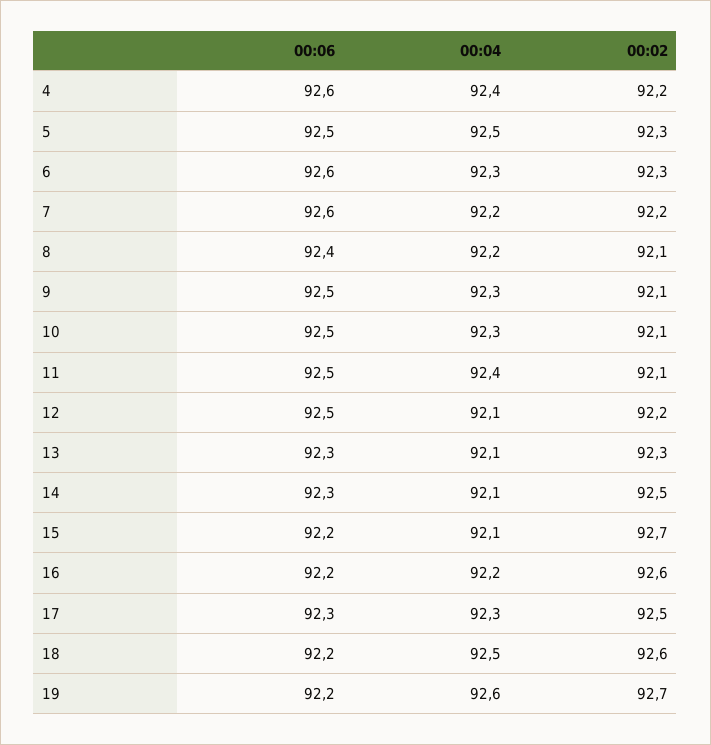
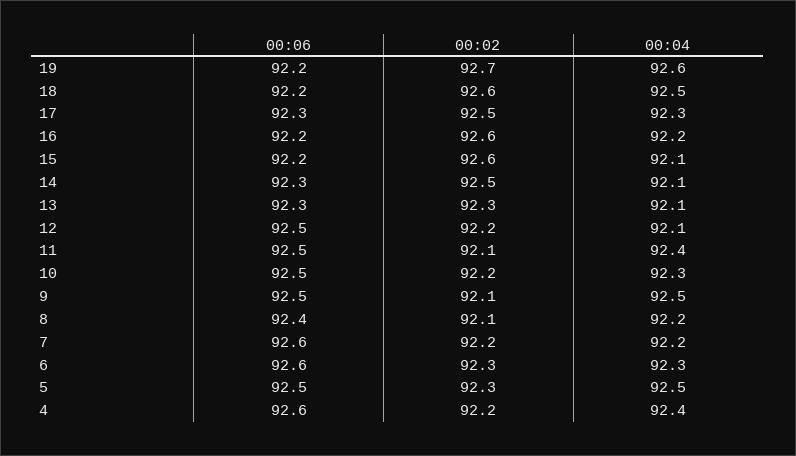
  {
    "00:06": {
      "4": 92.6,
      "5": 92.5,
      "6": 92.6,
      "7": 92.6,
      "8": 92.4,
      "9": 92.5,
      "10": 92.5,
      "11": 92.5,
      "12": 92.5,
      "13": 92.3,
      "14": 92.3,
      "15": 92.2,
      "16": 92.2,
      "17": 92.3,
      "18": 92.2,
      "19": 92.2
    },
    "00:04": {
      "4": 92.4,
      "5": 92.5,
      "6": 92.3,
      "7": 92.2,
      "8": 92.2,
-     "9": 92.3,
+     "9": 92.5,
      "10": 92.3,
      "11": 92.4,
      "12": 92.1,
      "13": 92.1,
      "14": 92.1,
      "15": 92.1,
      "16": 92.2,
      "17": 92.3,
      "18": 92.5,
      "19": 92.6
    },
    "00:02": {
      "4": 92.2,
      "5": 92.3,
      "6": 92.3,
      "7": 92.2,
      "8": 92.1,
      "9": 92.1,
-     "10": 92.1,
+     "10": 92.2,
      "11": 92.1,
      "12": 92.2,
      "13": 92.3,
      "14": 92.5,
-     "15": 92.7,
+     "15": 92.6,
      "16": 92.6,
      "17": 92.5,
      "18": 92.6,
      "19": 92.7
    }
  }

